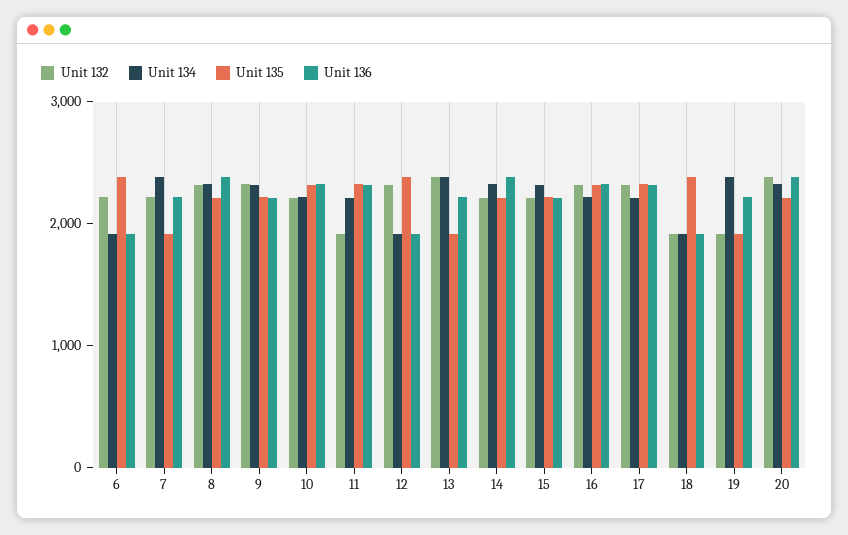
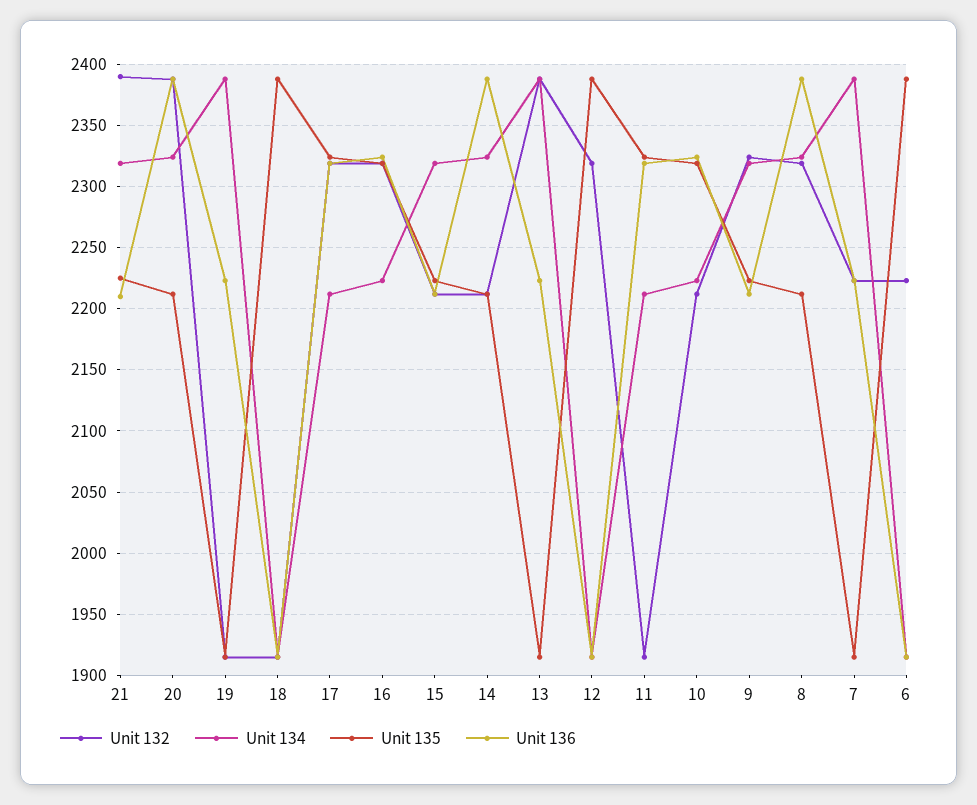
  {
    "Unit 132": {
      "6": 2225,
      "7": 2225,
      "8": 2320,
      "9": 2325,
      "10": 2210,
      "11": 1915,
      "12": 2320,
      "13": 2390,
      "14": 2210,
      "15": 2210,
      "16": 2320,
      "17": 2320,
      "18": 1915,
      "19": 1915,
-     "20": 2390
+     "20": 2390,
+     "21": 2390
    },
    "Unit 134": {
      "6": 1915,
      "7": 2390,
      "8": 2325,
      "9": 2320,
      "10": 2225,
      "11": 2210,
      "12": 1915,
      "13": 2390,
      "14": 2325,
      "15": 2320,
      "16": 2225,
      "17": 2210,
      "18": 1915,
      "19": 2390,
-     "20": 2325
+     "20": 2325,
+     "21": 2320
    },
    "Unit 135": {
      "6": 2390,
      "7": 1915,
      "8": 2210,
      "9": 2225,
      "10": 2320,
      "11": 2325,
      "12": 2390,
      "13": 1915,
      "14": 2210,
      "15": 2225,
      "16": 2320,
      "17": 2325,
      "18": 2390,
      "19": 1915,
-     "20": 2210
+     "20": 2210,
+     "21": 2225
    },
    "Unit 136": {
      "6": 1915,
      "7": 2225,
      "8": 2390,
      "9": 2210,
      "10": 2325,
      "11": 2320,
      "12": 1915,
      "13": 2225,
      "14": 2390,
      "15": 2210,
      "16": 2325,
      "17": 2320,
      "18": 1915,
      "19": 2225,
-     "20": 2390
+     "20": 2390,
+     "21": 2210
    }
  }

